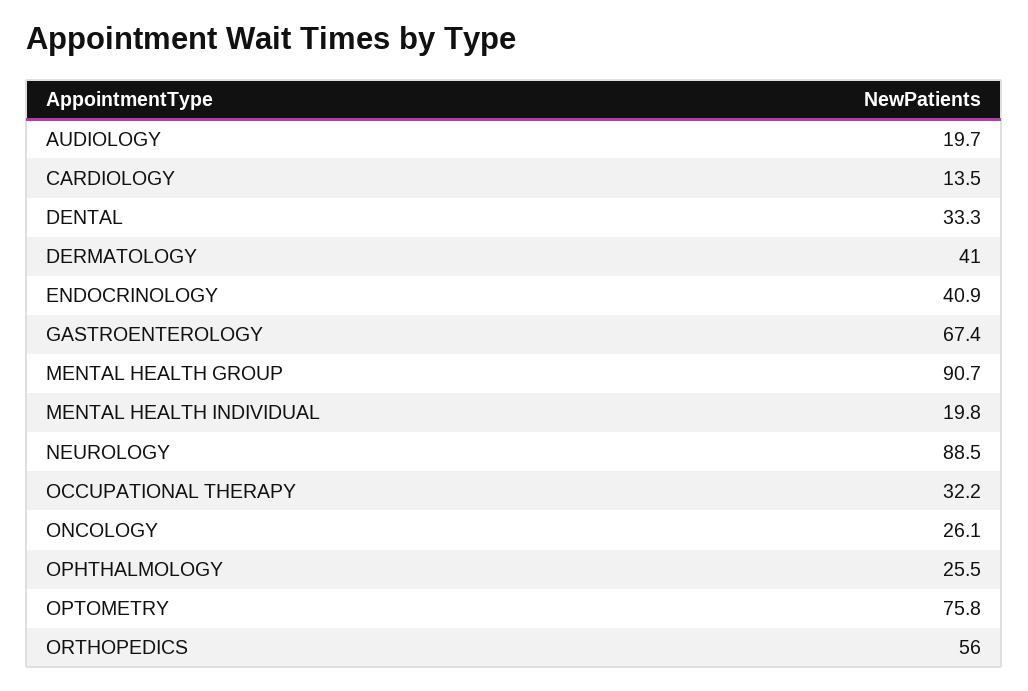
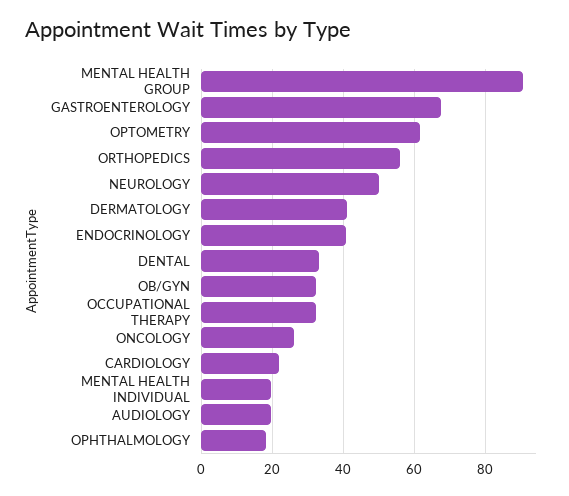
  {
    "AUDIOLOGY": 19.7,
-   "CARDIOLOGY": 13.5,
+   "CARDIOLOGY": 22,
    "DENTAL": 33.3,
    "DERMATOLOGY": 41,
    "ENDOCRINOLOGY": 40.9,
    "GASTROENTEROLOGY": 67.4,
    "MENTAL HEALTH GROUP": 90.7,
    "MENTAL HEALTH INDIVIDUAL": 19.8,
-   "NEUROLOGY": 88.5,
+   "NEUROLOGY": 50,
    "OCCUPATIONAL THERAPY": 32.2,
    "ONCOLOGY": 26.1,
-   "OPHTHALMOLOGY": 25.5,
+   "OPHTHALMOLOGY": 18,
-   "OPTOMETRY": 75.8,
+   "OPTOMETRY": 62,
-   "ORTHOPEDICS": 56
+   "ORTHOPEDICS": 56,
+   "OB/GYN": 32
  }

